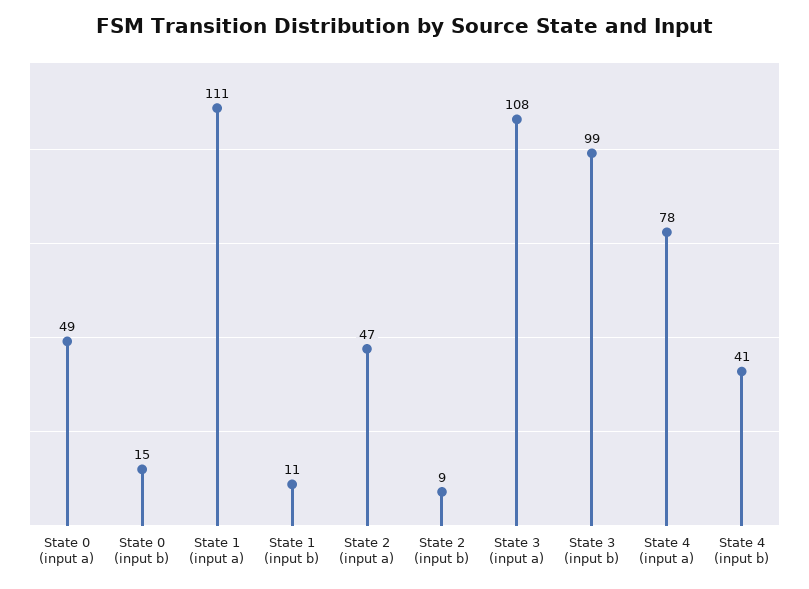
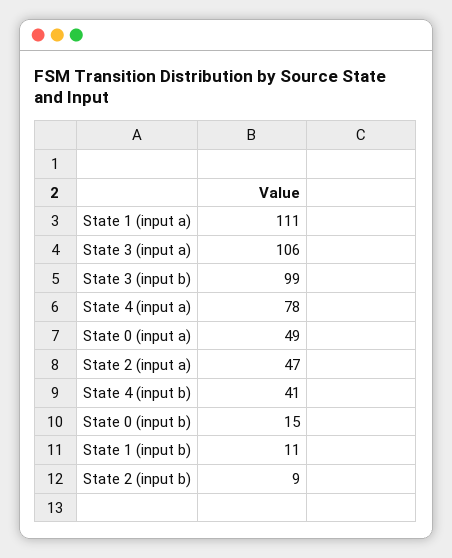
  {
    "State 0 (input a)": 49,
    "State 0 (input b)": 15,
    "State 1 (input a)": 111,
    "State 1 (input b)": 11,
    "State 2 (input a)": 47,
    "State 2 (input b)": 9,
-   "State 3 (input a)": 108,
+   "State 3 (input a)": 106,
    "State 3 (input b)": 99,
    "State 4 (input a)": 78,
    "State 4 (input b)": 41
  }

